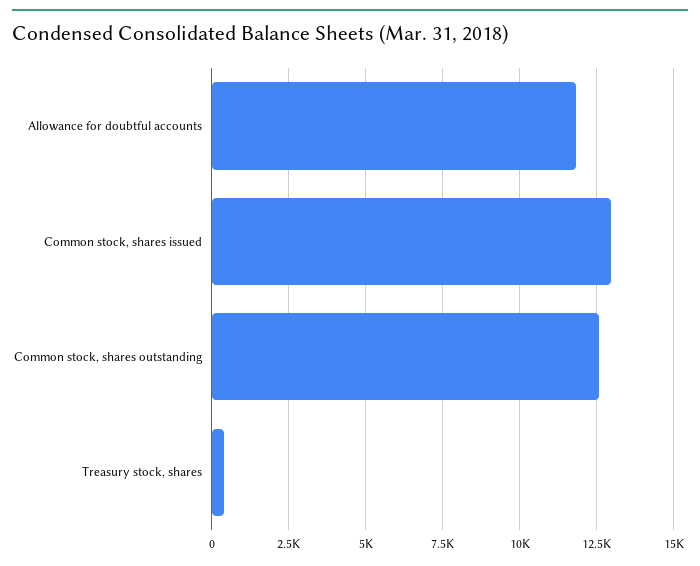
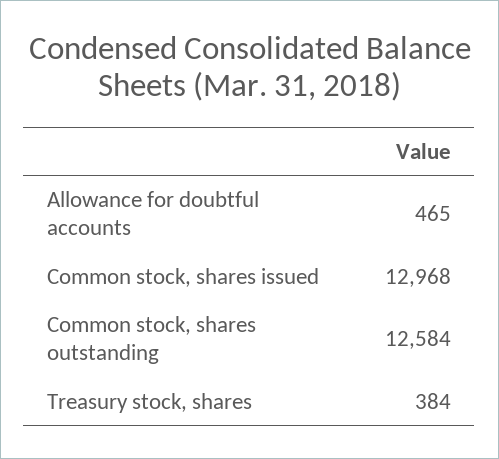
  {
-   "Allowance for doubtful accounts": 11750,
+   "Allowance for doubtful accounts": 465,
    "Common stock, shares issued": 12968,
    "Common stock, shares outstanding": 12584,
    "Treasury stock, shares": 384
  }

